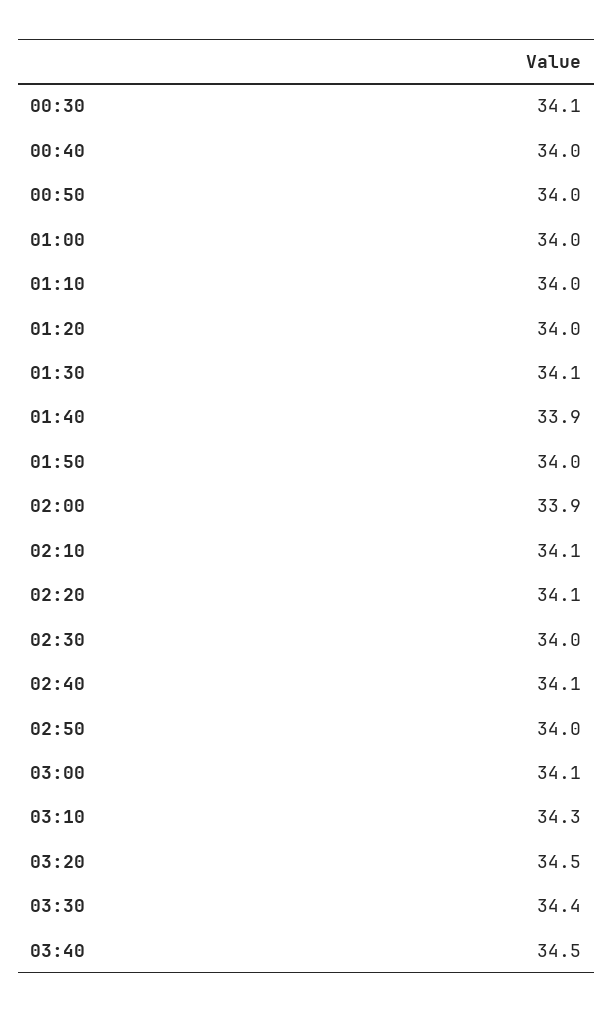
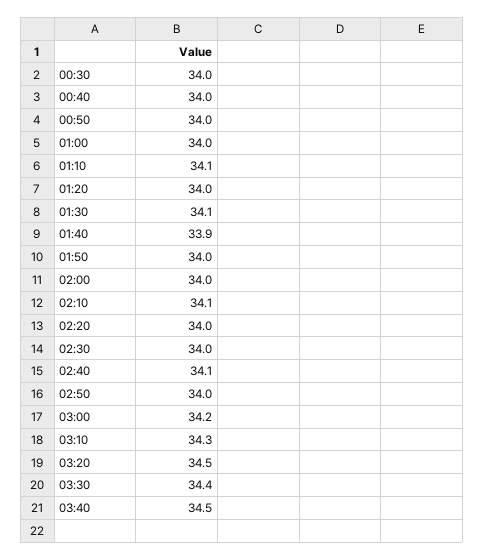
  {
-   "00:30": 34.1,
+   "00:30": 34,
    "00:40": 34,
    "00:50": 34,
    "01:00": 34,
-   "01:10": 34,
+   "01:10": 34.1,
    "01:20": 34,
    "01:30": 34.1,
    "01:40": 33.9,
    "01:50": 34,
-   "02:00": 33.9,
+   "02:00": 34,
    "02:10": 34.1,
-   "02:20": 34.1,
+   "02:20": 34,
    "02:30": 34,
    "02:40": 34.1,
    "02:50": 34,
-   "03:00": 34.1,
+   "03:00": 34.2,
    "03:10": 34.3,
    "03:20": 34.5,
    "03:30": 34.4,
    "03:40": 34.5
  }

